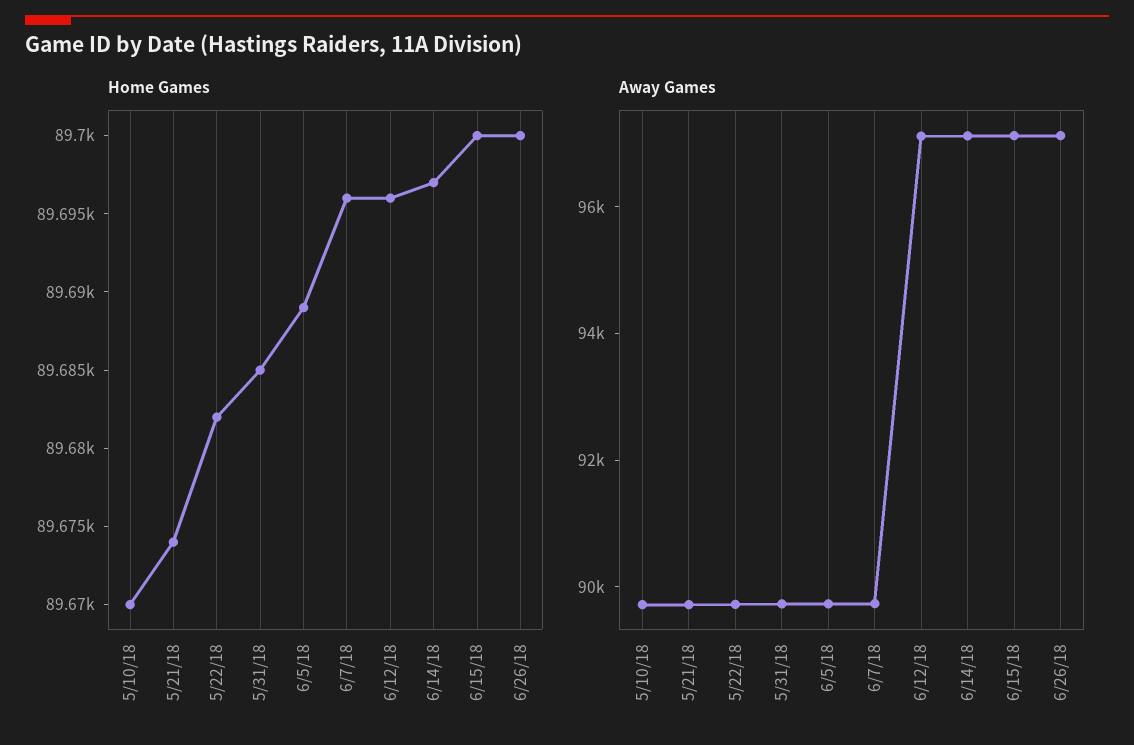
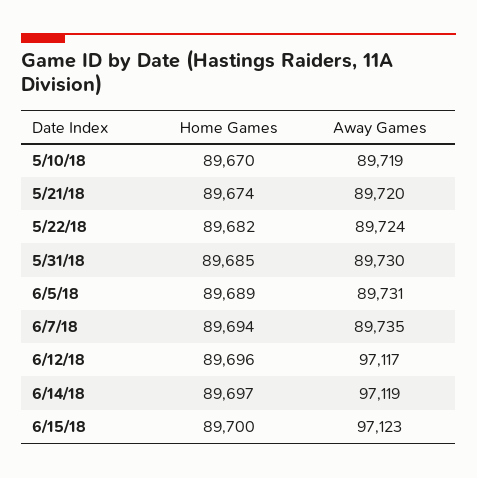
  {
    "Home Games": {
      "5/10/18": 89670,
      "5/21/18": 89674,
      "5/22/18": 89682,
      "5/31/18": 89685,
      "6/5/18": 89689,
-     "6/7/18": 89696,
+     "6/7/18": 89694,
      "6/12/18": 89696,
      "6/14/18": 89697,
-     "6/15/18": 89700,
+     "6/15/18": 89700
-     "6/26/18": 89700
    },
    "Away Games": {
      "5/10/18": 89719,
      "5/21/18": 89720,
      "5/22/18": 89724,
      "5/31/18": 89730,
      "6/5/18": 89731,
      "6/7/18": 89735,
      "6/12/18": 97117,
      "6/14/18": 97119,
-     "6/15/18": 97123,
+     "6/15/18": 97123
-     "6/26/18": 97000
    }
  }

